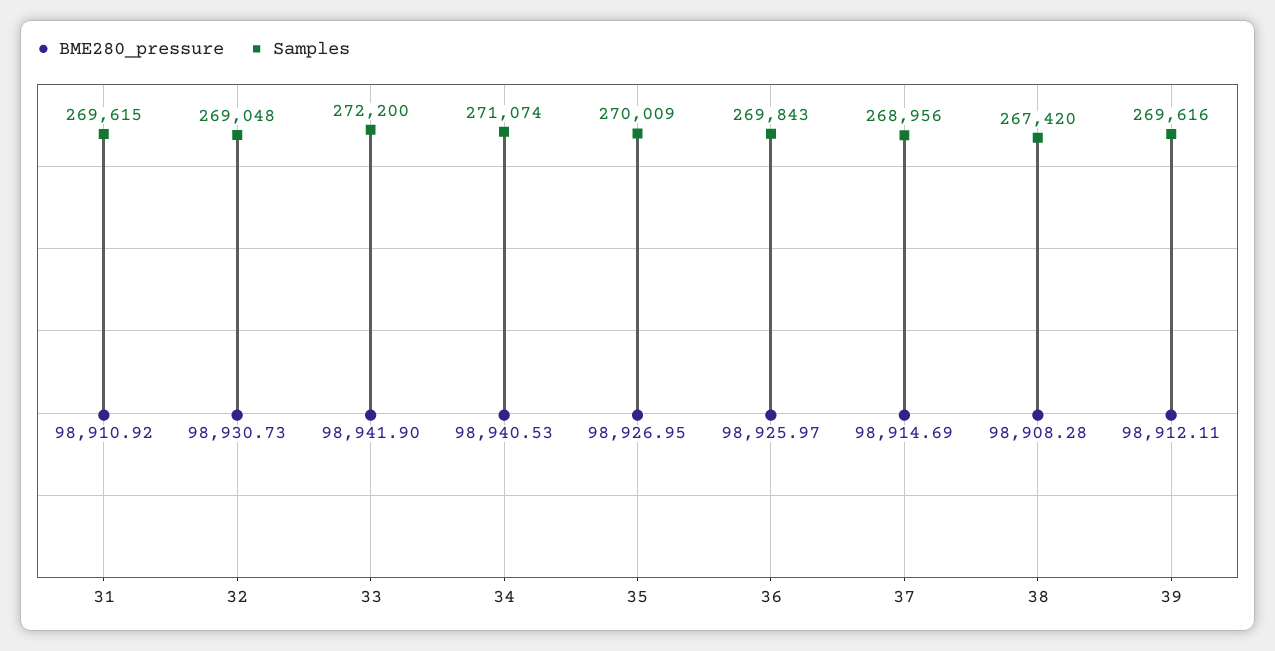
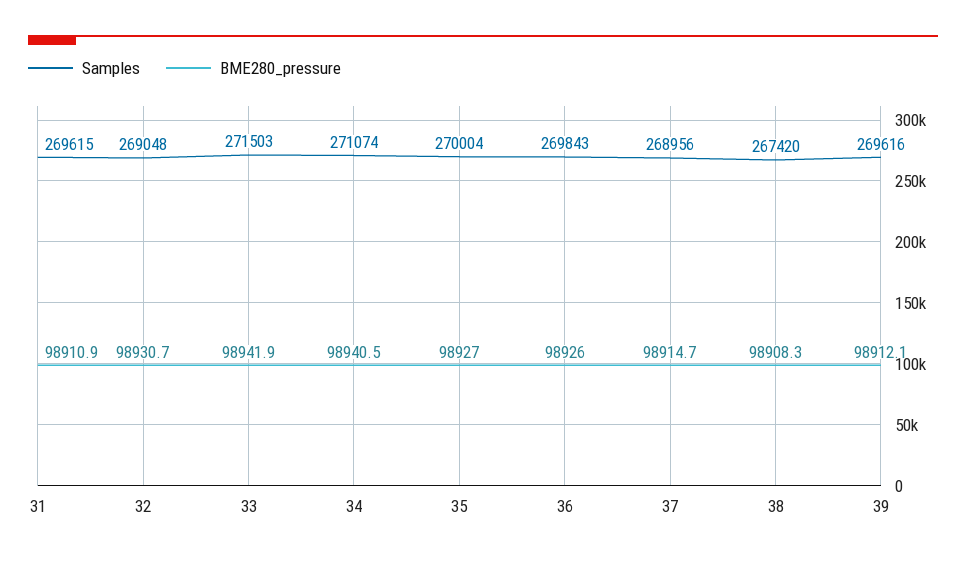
  {
    "BME280_pressure": {
      "31": 98910.92,
      "32": 98930.73,
      "33": 98941.9,
      "34": 98940.53,
      "35": 98926.95,
      "36": 98925.97,
      "37": 98914.69,
      "38": 98908.28,
      "39": 98912.11
    },
    "Samples": {
      "31": 269615,
      "32": 269048,
-     "33": 272200,
+     "33": 271503,
      "34": 271074,
-     "35": 270009,
+     "35": 270004,
      "36": 269843,
      "37": 268956,
      "38": 267420,
      "39": 269616
    }
  }

